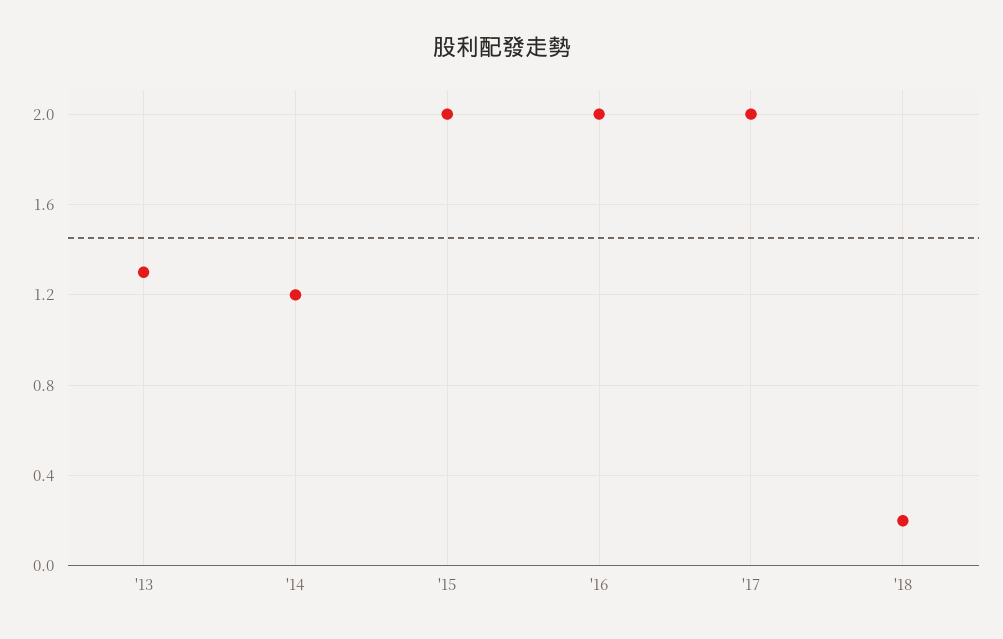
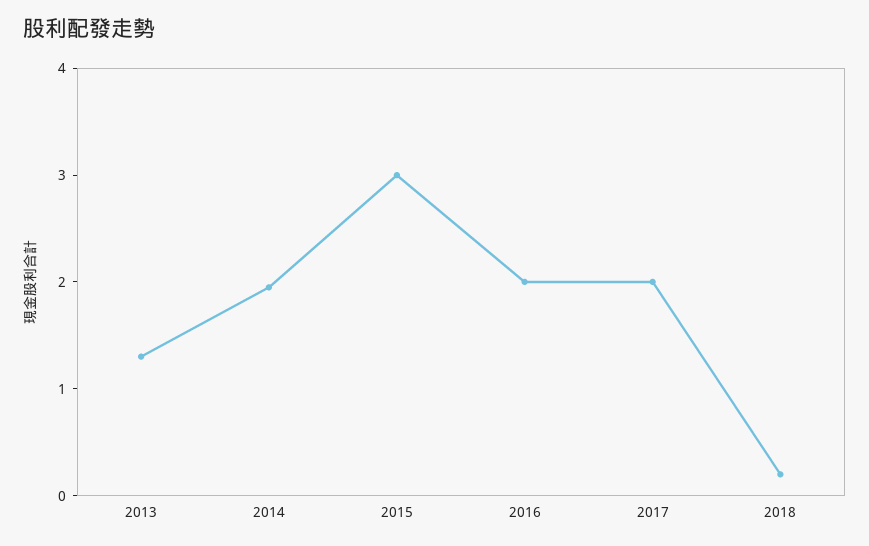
  {
    "'13": 1.3,
-   "'14": 1.2,
+   "'14": 2,
-   "'15": 2,
+   "'15": 3,
    "'16": 2,
    "'17": 2,
    "'18": 0.2
  }

